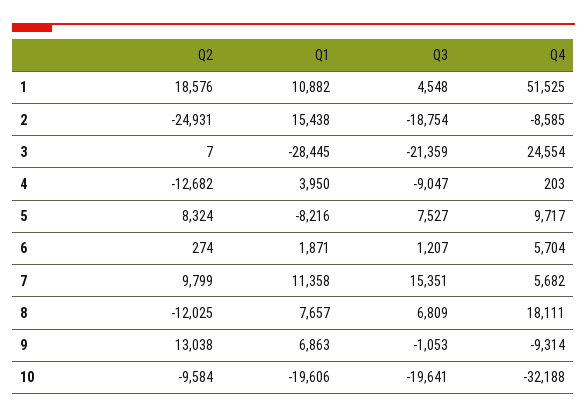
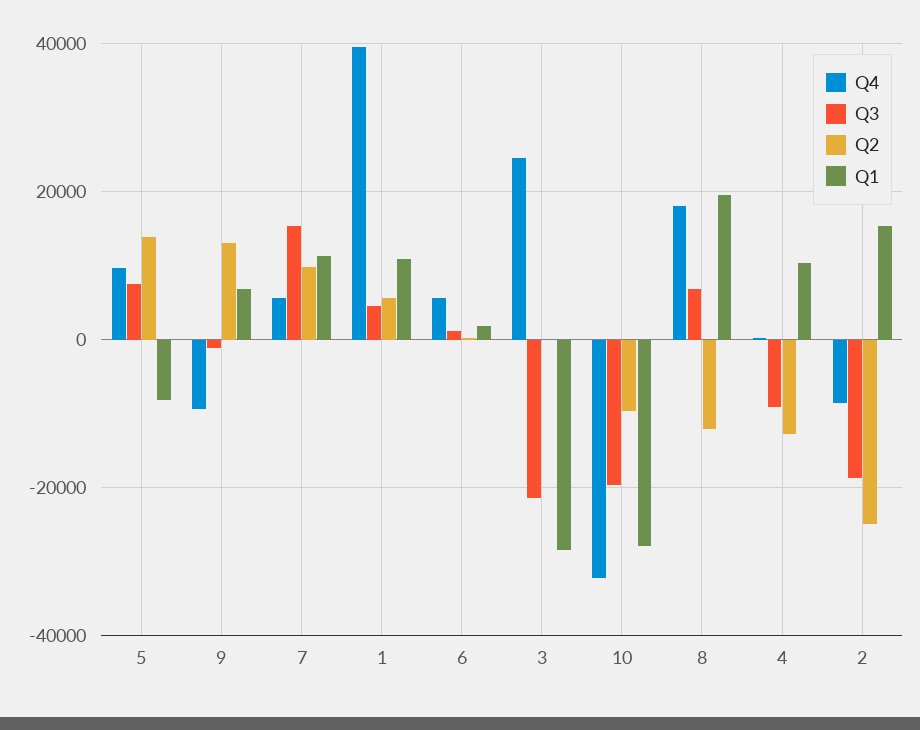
  {
    "Q2": {
-     "1": 18576,
+     "1": 6000,
      "2": -24931,
      "3": 7,
      "4": -12682,
-     "5": 8324,
+     "5": 14000,
      "6": 274,
      "7": 9799,
      "8": -12025,
      "9": 13038,
      "10": -9584
    },
    "Q1": {
      "1": 10882,
      "2": 15438,
      "3": -28445,
-     "4": 3950,
+     "4": 10000,
      "5": -8216,
      "6": 1871,
      "7": 11358,
-     "8": 7657,
+     "8": 20000,
      "9": 6863,
-     "10": -19606
+     "10": -28000
    },
    "Q3": {
      "1": 4548,
      "2": -18754,
      "3": -21359,
      "4": -9047,
      "5": 7527,
      "6": 1207,
      "7": 15351,
      "8": 6809,
      "9": -1053,
      "10": -19641
    },
    "Q4": {
-     "1": 51525,
+     "1": 40000,
      "2": -8585,
      "3": 24554,
      "4": 203,
      "5": 9717,
      "6": 5704,
      "7": 5682,
      "8": 18111,
      "9": -9314,
      "10": -32188
    }
  }

